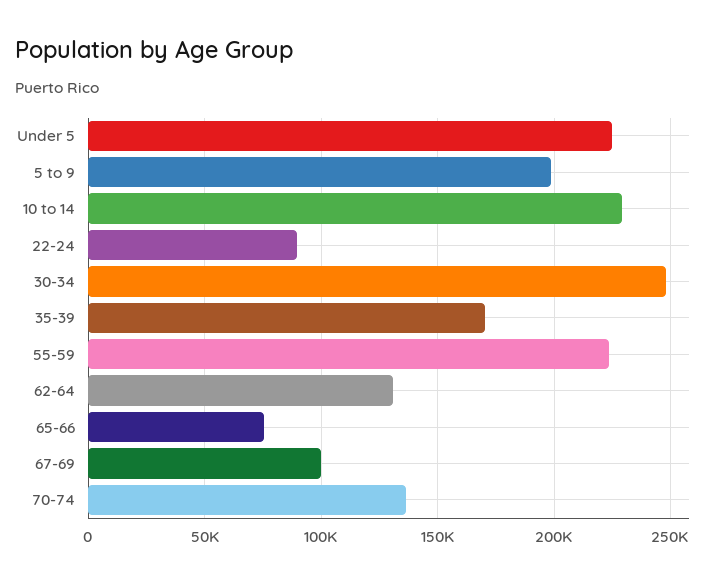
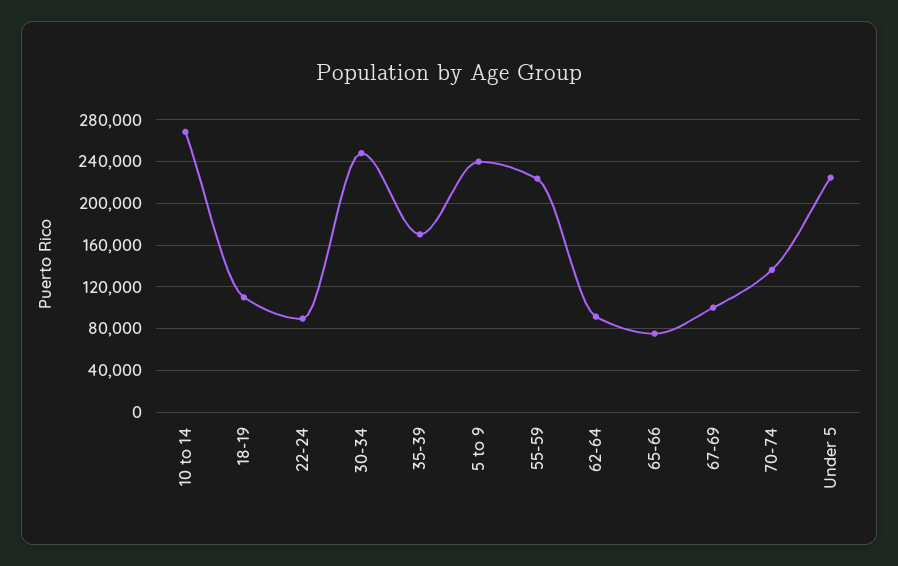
  {
    "Under 5": 225000,
-   "5 to 9": 200000,
+   "5 to 9": 240000,
-   "10 to 14": 230000,
+   "10 to 14": 270000,
    "22-24": 90000,
    "30-34": 250000,
    "35-39": 170000,
    "55-59": 225000,
-   "62-64": 130000,
+   "62-64": 90000,
    "65-66": 75000,
    "67-69": 100000,
-   "70-74": 135000
+   "70-74": 135000,
+   "18-19": 110000
  }

